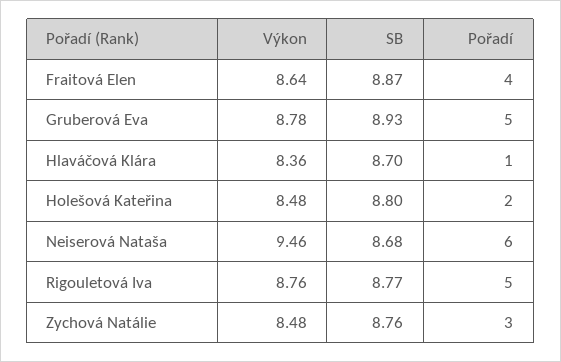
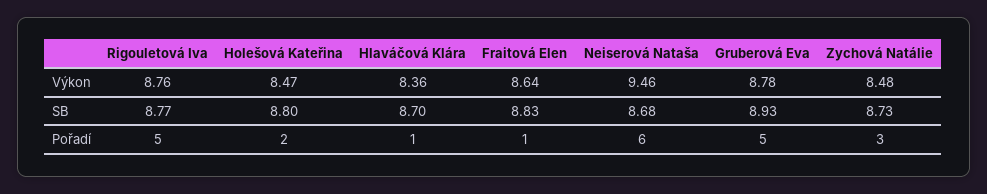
  {
    "Výkon": {
      "Fraitová Elen": 8.64,
      "Gruberová Eva": 8.78,
      "Hlaváčová Klára": 8.36,
-     "Holešová Kateřina": 8.48,
+     "Holešová Kateřina": 8.47,
      "Neiserová Nataša": 9.46,
      "Rigouletová Iva": 8.76,
      "Zychová Natálie": 8.48
    },
    "SB": {
-     "Fraitová Elen": 8.87,
+     "Fraitová Elen": 8.83,
      "Gruberová Eva": 8.93,
      "Hlaváčová Klára": 8.7,
      "Holešová Kateřina": 8.8,
      "Neiserová Nataša": 8.68,
      "Rigouletová Iva": 8.77,
-     "Zychová Natálie": 8.76
+     "Zychová Natálie": 8.73
    },
    "Pořadí": {
-     "Fraitová Elen": 4,
+     "Fraitová Elen": 1,
      "Gruberová Eva": 5,
      "Hlaváčová Klára": 1,
      "Holešová Kateřina": 2,
      "Neiserová Nataša": 6,
      "Rigouletová Iva": 5,
      "Zychová Natálie": 3
    }
  }

